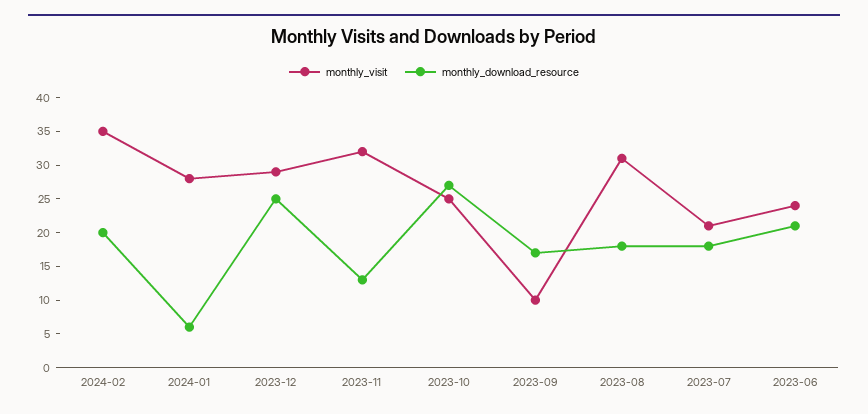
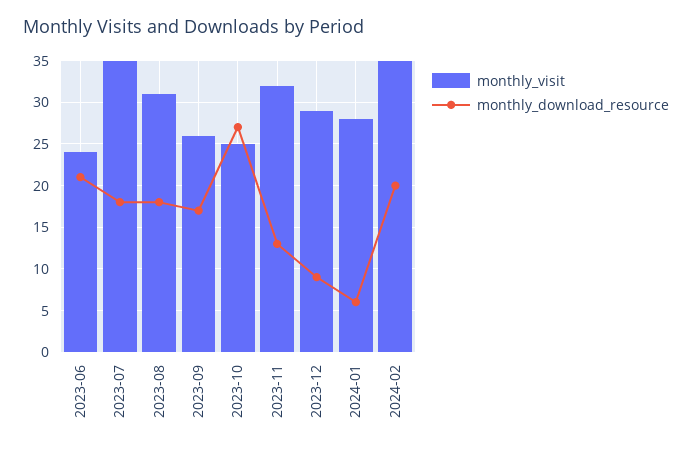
  {
    "monthly_visit": {
      "2024-02": 35,
      "2024-01": 28,
      "2023-12": 29,
      "2023-11": 32,
      "2023-10": 25,
-     "2023-09": 10,
+     "2023-09": 26,
      "2023-08": 31,
-     "2023-07": 20,
+     "2023-07": 35,
      "2023-06": 24
    },
    "monthly_download_resource": {
      "2024-02": 20,
      "2024-01": 6,
-     "2023-12": 25,
+     "2023-12": 9,
      "2023-11": 13,
      "2023-10": 27,
      "2023-09": 17,
      "2023-08": 18,
      "2023-07": 18,
      "2023-06": 21
    }
  }

